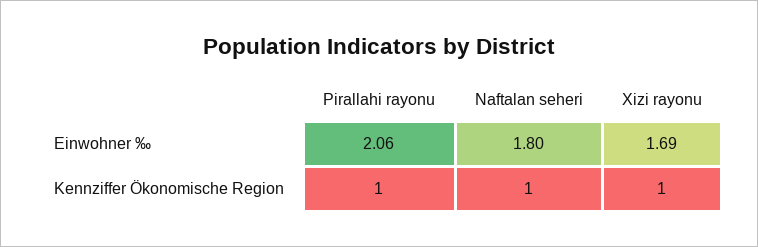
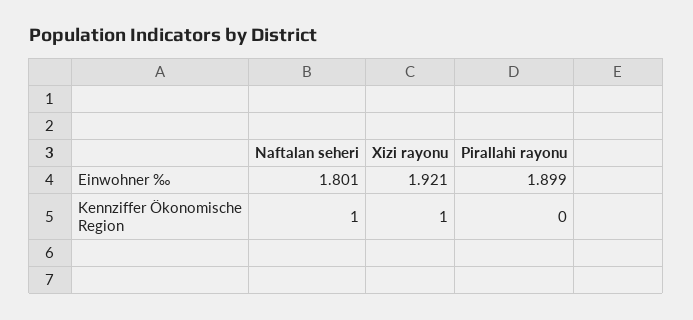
  {
    "Pirallahi rayonu": {
-     "Einwohner ‰": 2.06,
+     "Einwohner ‰": 1.899,
-     "Kennziffer Ökonomische Region": 1
+     "Kennziffer Ökonomische Region": 0
    },
    "Naftalan seheri": {
      "Einwohner ‰": 1.801,
      "Kennziffer Ökonomische Region": 1
    },
    "Xizi rayonu": {
-     "Einwohner ‰": 1.69,
+     "Einwohner ‰": 1.921,
      "Kennziffer Ökonomische Region": 1
    }
  }

